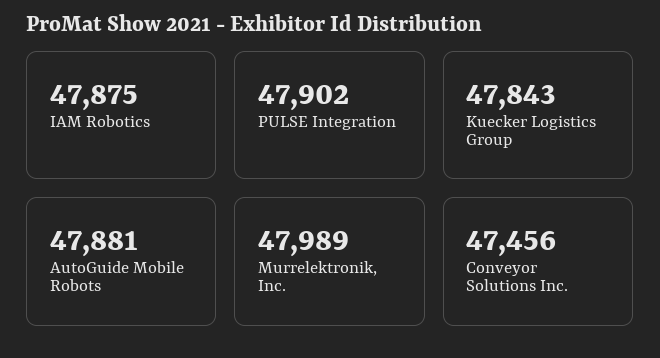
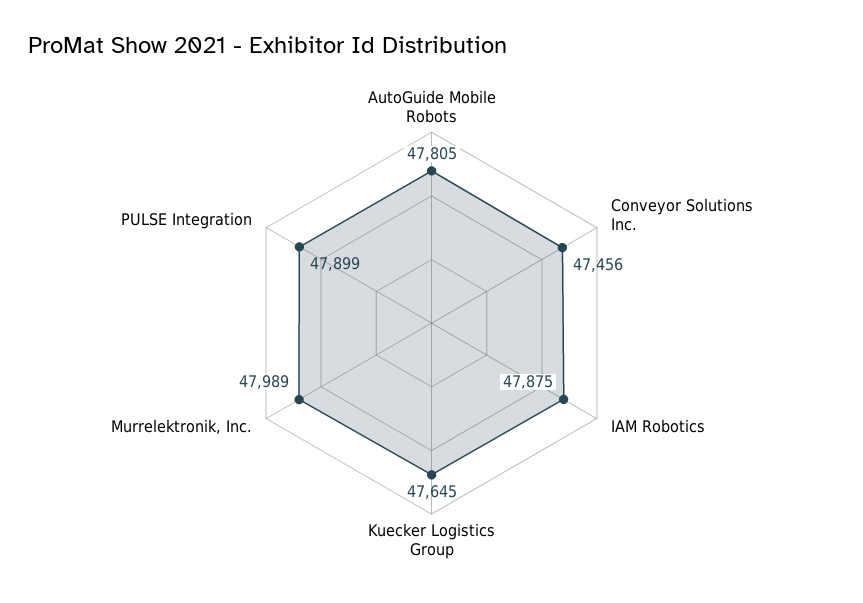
  {
    "IAM Robotics": 47875,
-   "PULSE Integration": 47902,
+   "PULSE Integration": 47899,
-   "Kuecker Logistics Group": 47843,
+   "Kuecker Logistics Group": 47645,
-   "AutoGuide Mobile Robots": 47881,
+   "AutoGuide Mobile Robots": 47805,
    "Murrelektronik, Inc.": 47989,
    "Conveyor Solutions Inc.": 47456
  }

